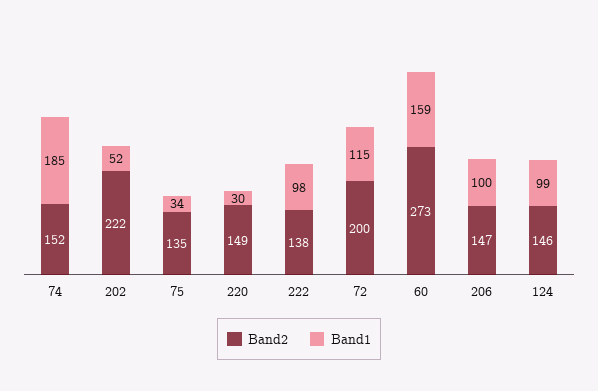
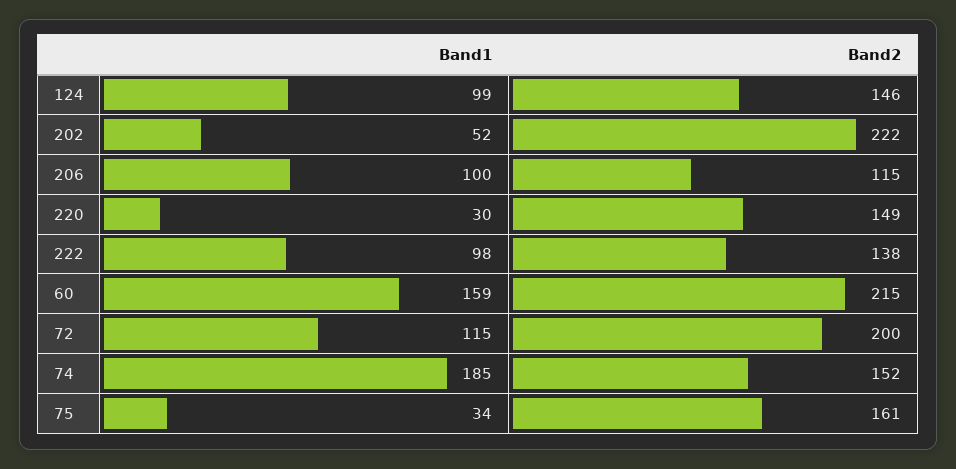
  {
    "Band2": {
      "74": 152,
      "202": 222,
-     "75": 135,
+     "75": 161,
      "220": 149,
      "222": 138,
      "72": 200,
-     "60": 273,
+     "60": 215,
-     "206": 147,
+     "206": 115,
      "124": 146
    },
    "Band1": {
      "74": 185,
      "202": 52,
      "75": 34,
      "220": 30,
      "222": 98,
      "72": 115,
      "60": 159,
      "206": 100,
      "124": 99
    }
  }

